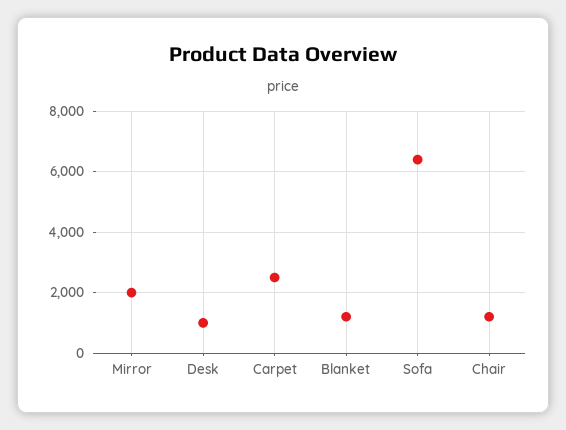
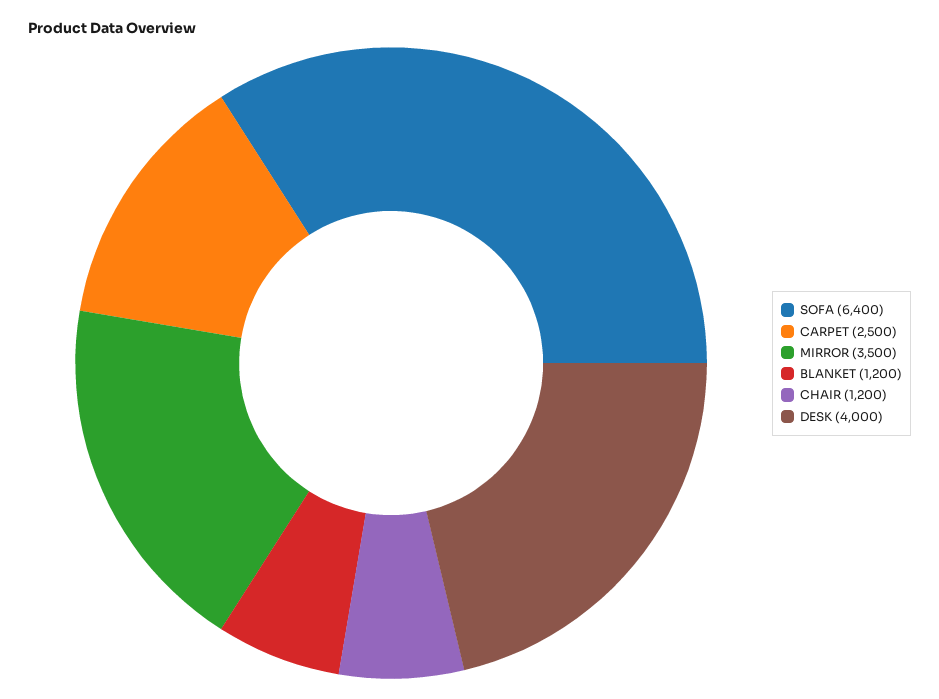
  {
-   "Mirror": 2000,
+   "Mirror": 3500,
-   "Desk": 1000,
+   "Desk": 4000,
    "Carpet": 2500,
    "Blanket": 1200,
    "Sofa": 6400,
    "Chair": 1200
  }

